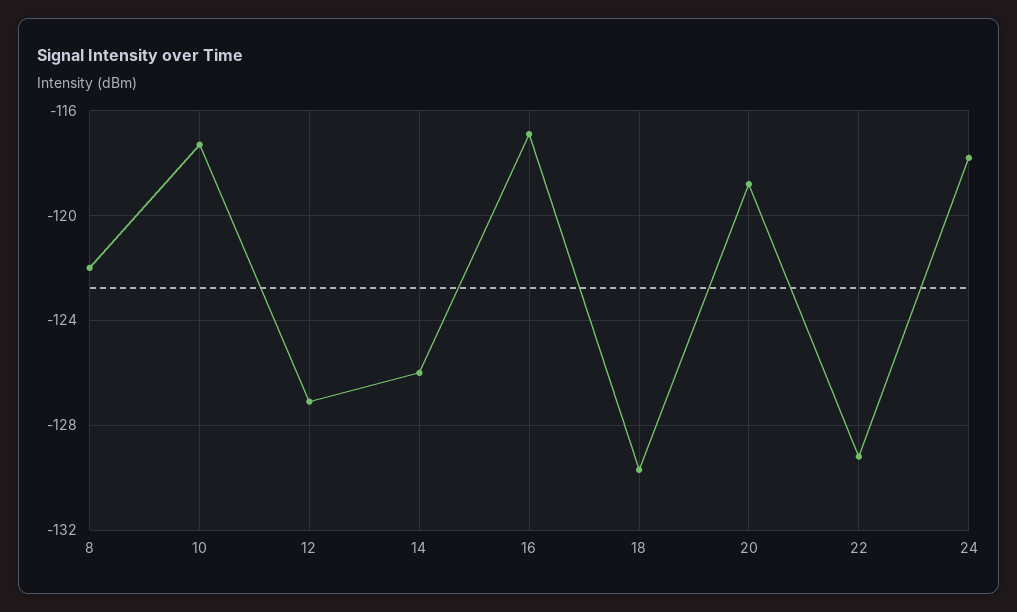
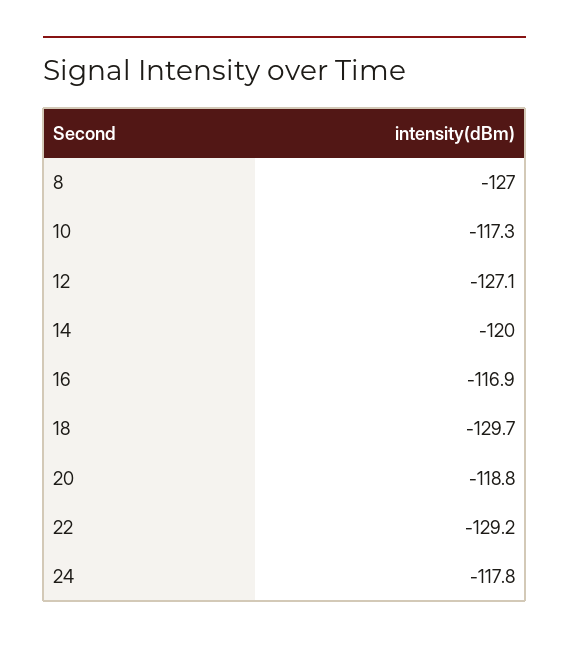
  {
-   "8": -122,
+   "8": -127,
    "10": -117.3,
    "12": -127.1,
-   "14": -126,
+   "14": -120,
    "16": -116.9,
    "18": -129.7,
    "20": -118.8,
    "22": -129.2,
    "24": -117.8
  }

